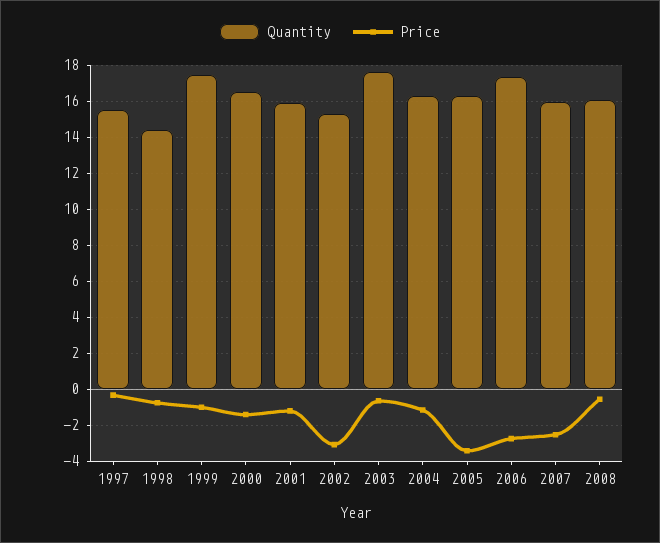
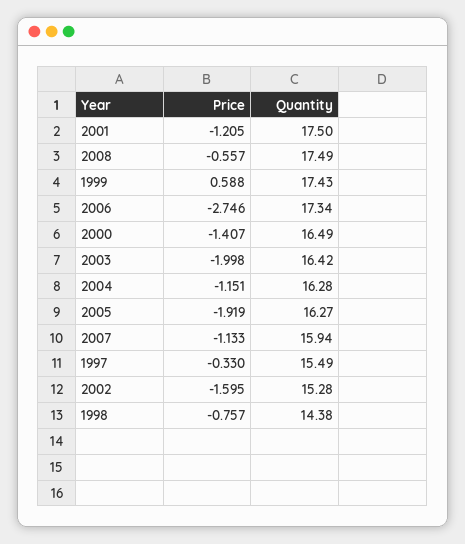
  {
    "Quantity": {
      "1997": 15.49,
      "1998": 14.38,
      "1999": 17.43,
      "2000": 16.49,
-     "2001": 16,
+     "2001": 17.5,
      "2002": 15.28,
-     "2003": 17.5,
+     "2003": 16.42,
      "2004": 16.28,
      "2005": 16.27,
      "2006": 17.34,
      "2007": 15.94,
-     "2008": 16
+     "2008": 17.49
    },
    "Price": {
      "1997": -0.33,
      "1998": -0.757,
-     "1999": -1,
+     "1999": 0.588,
      "2000": -1.407,
      "2001": -1.205,
-     "2002": -3,
+     "2002": -1.595,
-     "2003": -0.5,
+     "2003": -1.998,
      "2004": -1.151,
-     "2005": -3.5,
+     "2005": -1.919,
      "2006": -2.746,
-     "2007": -2.5,
+     "2007": -1.133,
      "2008": -0.557
    }
  }

